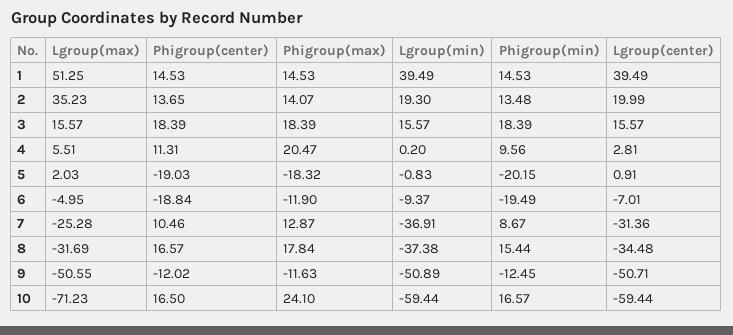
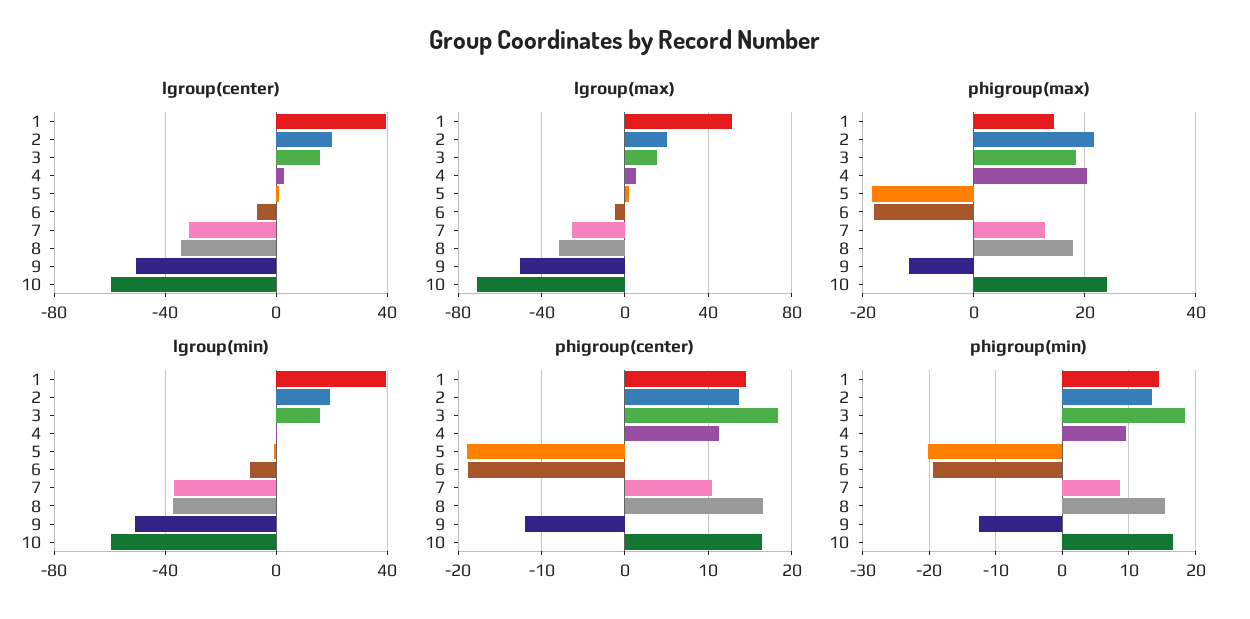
  {
    "Lgroup(max)": {
      "1": 51.25,
-     "2": 35.23,
+     "2": 20,
      "3": 15.57,
      "4": 5.51,
      "5": 2.03,
      "6": -4.95,
      "7": -25.28,
      "8": -31.69,
      "9": -50.55,
      "10": -71.23
    },
    "Phigroup(center)": {
      "1": 14.53,
      "2": 13.65,
      "3": 18.39,
      "4": 11.31,
      "5": -19.03,
      "6": -18.84,
      "7": 10.46,
      "8": 16.57,
      "9": -12.02,
      "10": 16.5
    },
    "Phigroup(max)": {
      "1": 14.53,
-     "2": 14.07,
+     "2": 22,
      "3": 18.39,
      "4": 20.47,
      "5": -18.32,
-     "6": -11.9,
+     "6": -18,
      "7": 12.87,
      "8": 17.84,
      "9": -11.63,
      "10": 24.1
    },
    "Lgroup(min)": {
      "1": 39.49,
      "2": 19.3,
      "3": 15.57,
      "4": 0.2,
      "5": -0.83,
      "6": -9.37,
      "7": -36.91,
      "8": -37.38,
      "9": -50.89,
      "10": -59.44
    },
    "Phigroup(min)": {
      "1": 14.53,
      "2": 13.48,
      "3": 18.39,
      "4": 9.56,
      "5": -20.15,
      "6": -19.49,
      "7": 8.67,
      "8": 15.44,
      "9": -12.45,
      "10": 16.57
    },
    "Lgroup(center)": {
      "1": 39.49,
      "2": 19.99,
      "3": 15.57,
      "4": 2.81,
      "5": 0.91,
      "6": -7.01,
      "7": -31.36,
      "8": -34.48,
      "9": -50.71,
      "10": -59.44
    }
  }

